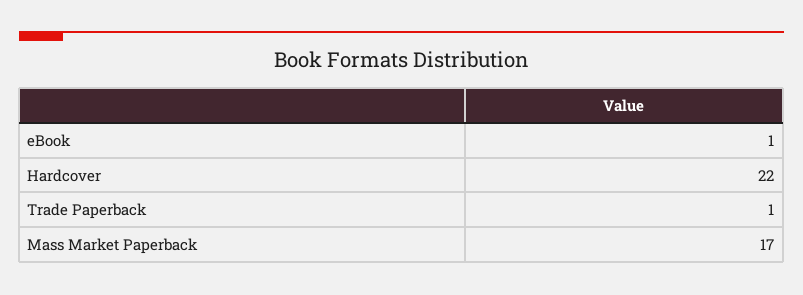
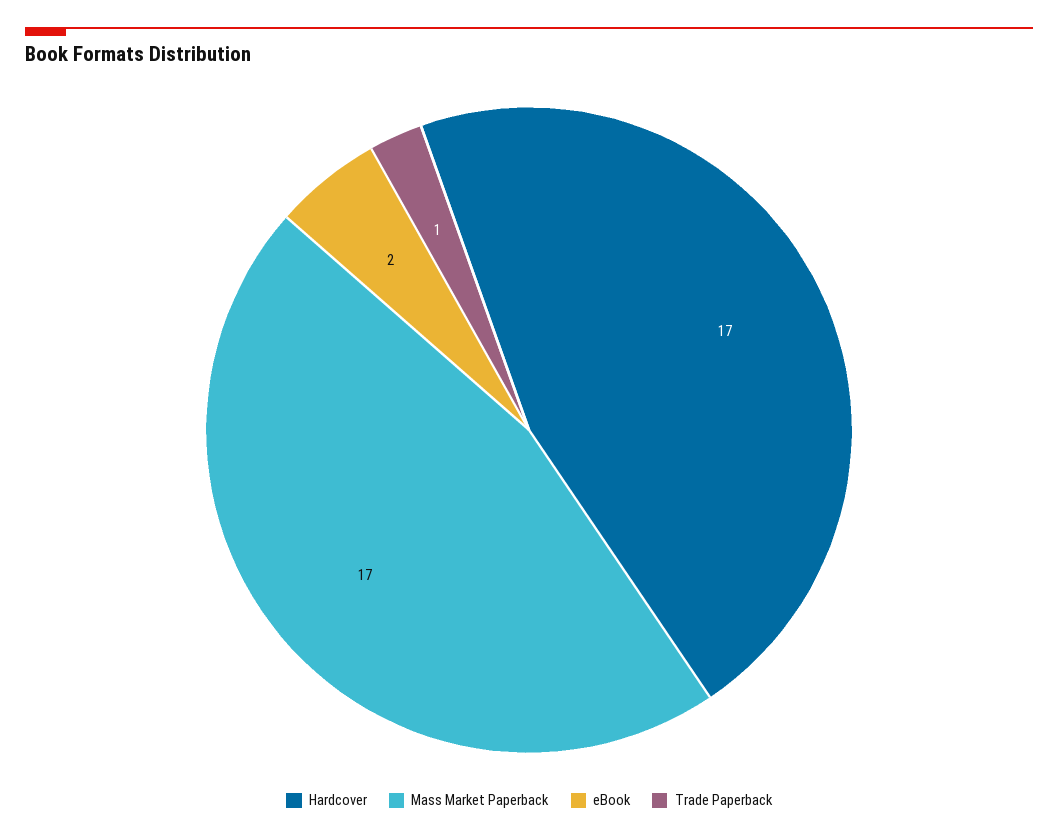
  {
-   "eBook": 1,
+   "eBook": 2,
-   "Hardcover": 22,
+   "Hardcover": 17,
    "Trade Paperback": 1,
    "Mass Market Paperback": 17
  }

